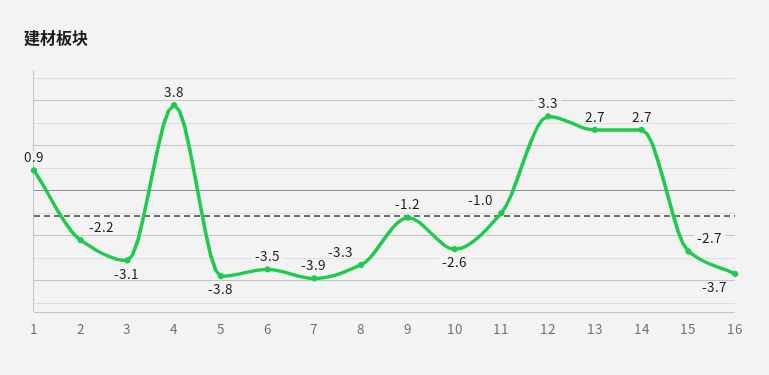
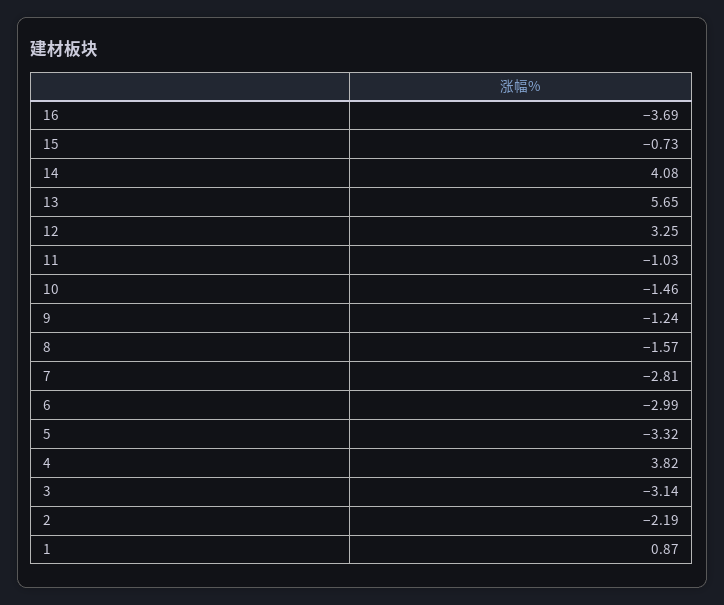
  {
    "1": 0.87,
    "2": -2.19,
    "3": -3.14,
    "4": 3.82,
-   "5": -3.8,
+   "5": -3.32,
-   "6": -3.5,
+   "6": -2.99,
-   "7": -3.9,
+   "7": -2.81,
-   "8": -3.3,
+   "8": -1.57,
    "9": -1.24,
-   "10": -2.6,
+   "10": -1.46,
    "11": -1.03,
    "12": 3.25,
-   "13": 2.7,
+   "13": 5.65,
-   "14": 2.7,
+   "14": 4.08,
-   "15": -2.7,
+   "15": -0.73,
    "16": -3.69
  }

